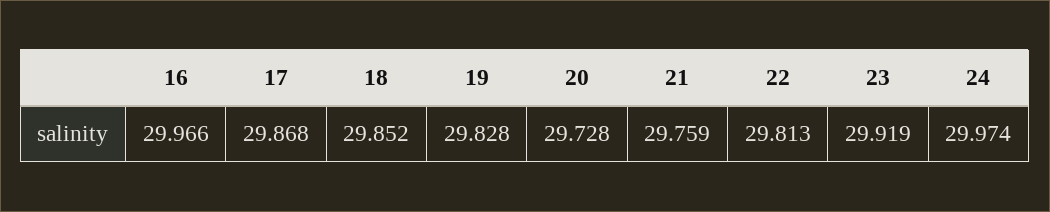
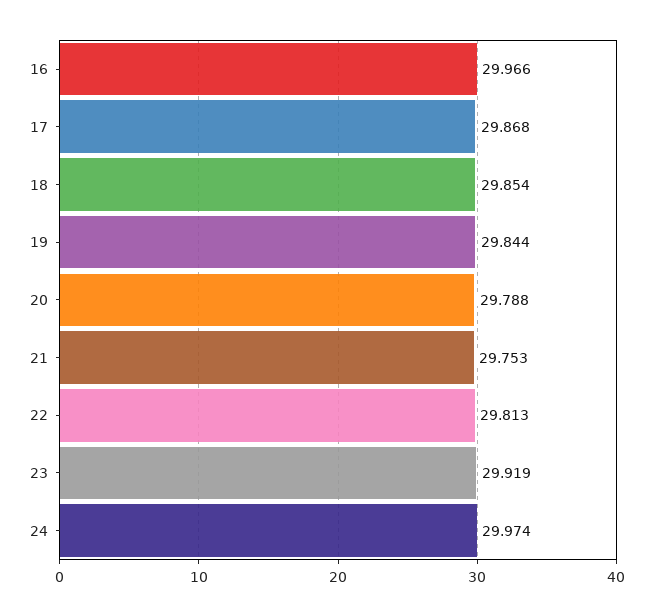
  {
    "16": 29.966,
    "17": 29.868,
-   "18": 29.852,
+   "18": 29.854,
-   "19": 29.828,
+   "19": 29.844,
-   "20": 29.728,
+   "20": 29.788,
-   "21": 29.759,
+   "21": 29.753,
    "22": 29.813,
    "23": 29.919,
    "24": 29.974
  }

